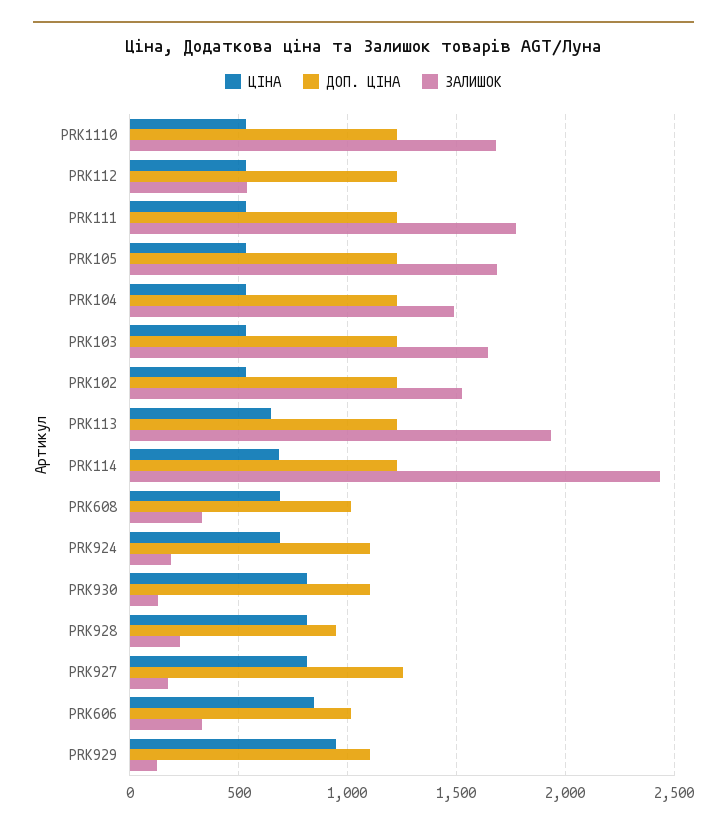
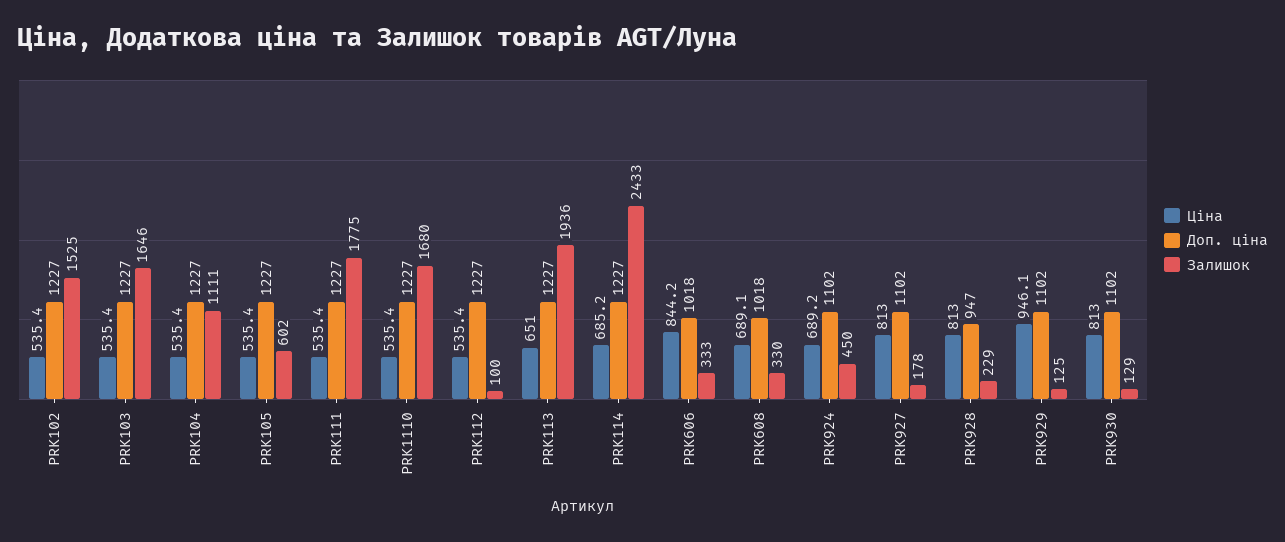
  {
    "ЦІНА": {
      "PRK1110": 535.4,
      "PRK112": 535.4,
      "PRK111": 535.4,
      "PRK105": 535.4,
      "PRK104": 535.4,
      "PRK103": 535.4,
      "PRK102": 535.4,
      "PRK113": 651,
      "PRK114": 685.2,
      "PRK608": 689.1,
      "PRK924": 689.2,
      "PRK930": 813,
      "PRK928": 813,
      "PRK927": 813,
      "PRK606": 844.2,
      "PRK929": 946.1
    },
    "ДОП. ЦІНА": {
      "PRK1110": 1227,
      "PRK112": 1227,
      "PRK111": 1227,
      "PRK105": 1227,
      "PRK104": 1227,
      "PRK103": 1227,
      "PRK102": 1227,
      "PRK113": 1227,
      "PRK114": 1227,
      "PRK608": 1018,
      "PRK924": 1102,
      "PRK930": 1102,
      "PRK928": 947,
-     "PRK927": 1250,
+     "PRK927": 1102,
      "PRK606": 1018,
      "PRK929": 1102
    },
    "ЗАЛИШОК": {
      "PRK1110": 1680,
-     "PRK112": 550,
+     "PRK112": 100,
      "PRK111": 1775,
-     "PRK105": 1700,
+     "PRK105": 602,
-     "PRK104": 1500,
+     "PRK104": 1111,
      "PRK103": 1646,
      "PRK102": 1525,
      "PRK113": 1936,
      "PRK114": 2433,
      "PRK608": 330,
-     "PRK924": 200,
+     "PRK924": 450,
      "PRK930": 129,
      "PRK928": 229,
      "PRK927": 178,
      "PRK606": 333,
      "PRK929": 125
    }
  }

